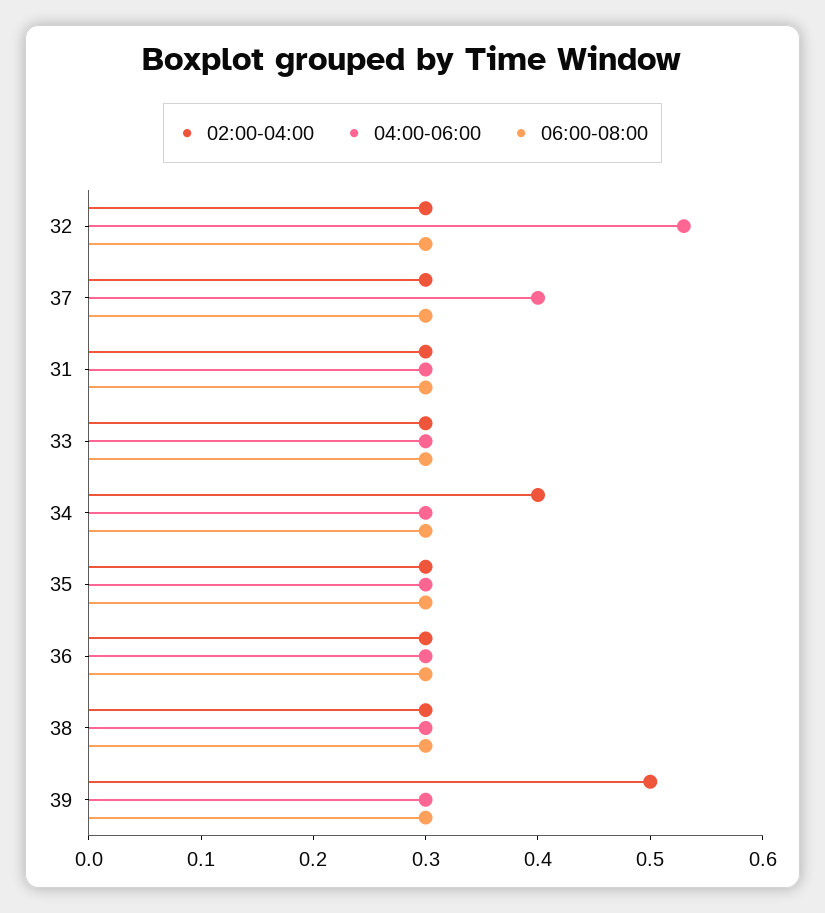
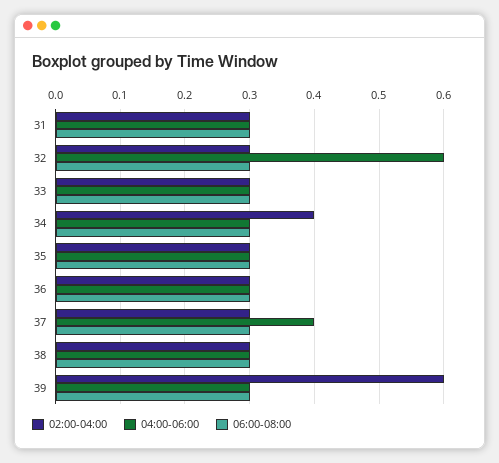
  {
    "02:00-04:00": {
      "32": 0.3,
      "37": 0.3,
      "31": 0.3,
      "33": 0.3,
      "34": 0.4,
      "35": 0.3,
      "36": 0.3,
      "38": 0.3,
-     "39": 0.5
+     "39": 0.6
    },
    "04:00-06:00": {
-     "32": 0.53,
+     "32": 0.6,
      "37": 0.4,
      "31": 0.3,
      "33": 0.3,
      "34": 0.3,
      "35": 0.3,
      "36": 0.3,
      "38": 0.3,
      "39": 0.3
    },
    "06:00-08:00": {
      "32": 0.3,
      "37": 0.3,
      "31": 0.3,
      "33": 0.3,
      "34": 0.3,
      "35": 0.3,
      "36": 0.3,
      "38": 0.3,
      "39": 0.3
    }
  }

